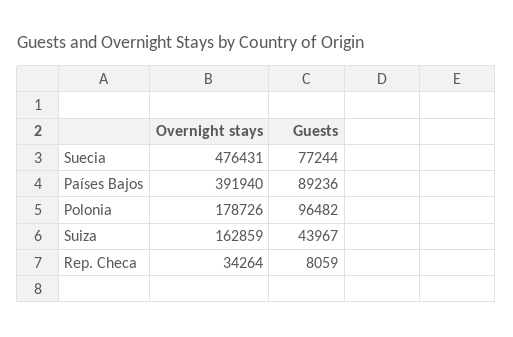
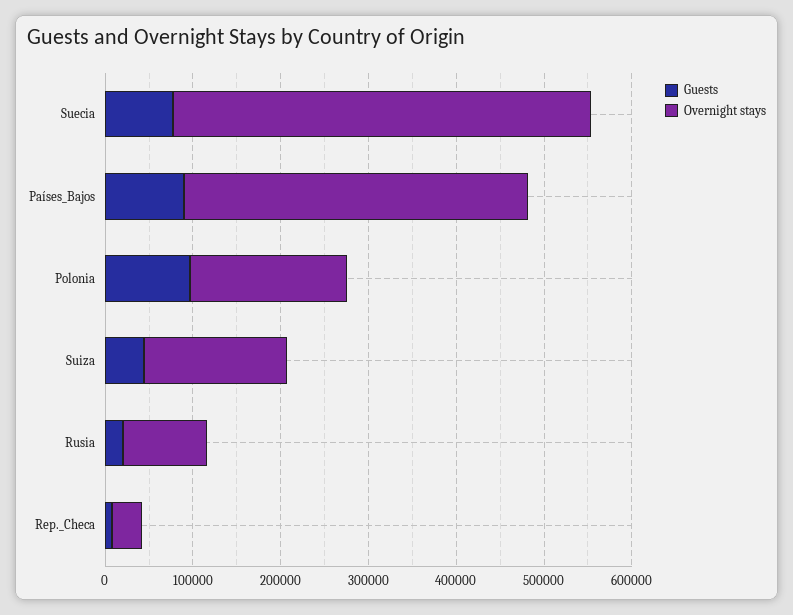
  {
    "Overnight stays": {
      "Suecia": 476431,
      "Países Bajos": 391940,
      "Polonia": 178726,
      "Suiza": 162859,
-     "Rep. Checa": 34264
+     "Rep. Checa": 34264,
+     "Rusia": 100000
    },
    "Guests": {
      "Suecia": 77244,
      "Países Bajos": 89236,
      "Polonia": 96482,
      "Suiza": 43967,
-     "Rep. Checa": 8059
+     "Rep. Checa": 8059,
+     "Rusia": 20000
    }
  }

